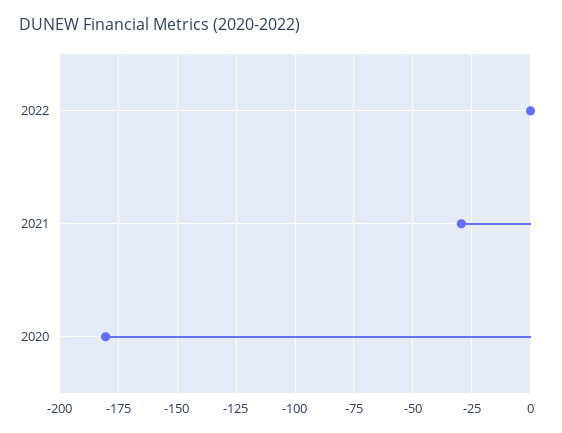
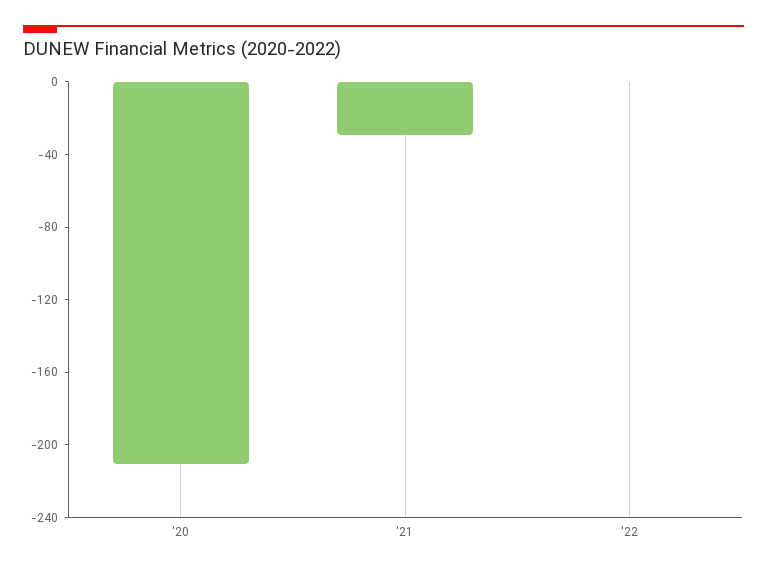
  {
    "2022": 0,
    "2021": -30,
-   "2020": -180
+   "2020": -210
  }

